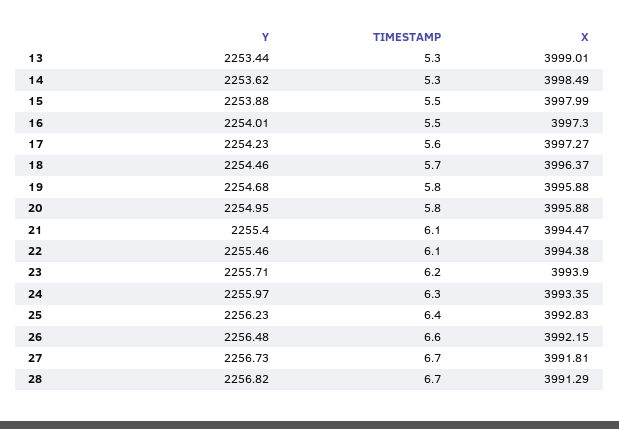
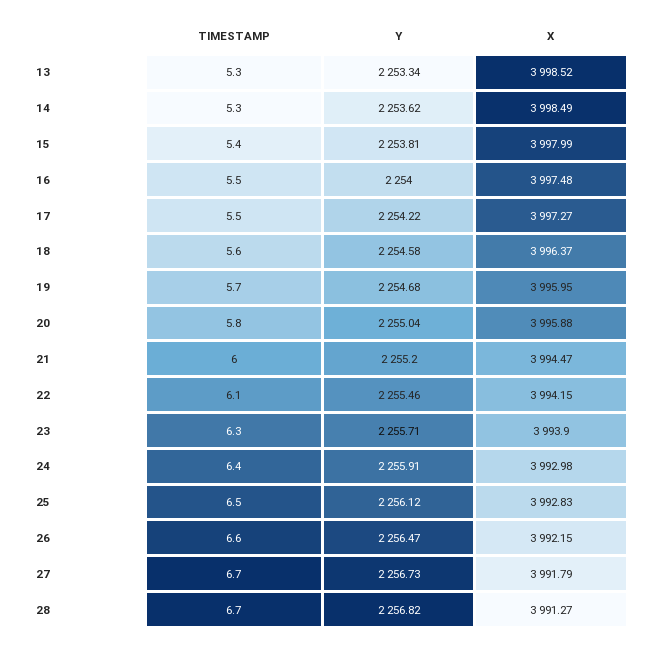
  {
    "Y": {
-     "13": 2253.44,
+     "13": 2253.34,
      "14": 2253.62,
-     "15": 2253.88,
+     "15": 2253.81,
-     "16": 2254.01,
+     "16": 2254,
-     "17": 2254.23,
+     "17": 2254.22,
-     "18": 2254.46,
+     "18": 2254.58,
      "19": 2254.68,
-     "20": 2254.95,
+     "20": 2255.04,
-     "21": 2255.4,
+     "21": 2255.2,
      "22": 2255.46,
      "23": 2255.71,
-     "24": 2255.97,
+     "24": 2255.91,
-     "25": 2256.23,
+     "25": 2256.12,
-     "26": 2256.48,
+     "26": 2256.47,
      "27": 2256.73,
      "28": 2256.82
    },
    "TIMESTAMP": {
      "13": 5.3,
      "14": 5.3,
-     "15": 5.5,
+     "15": 5.4,
      "16": 5.5,
-     "17": 5.6,
+     "17": 5.5,
-     "18": 5.7,
+     "18": 5.6,
-     "19": 5.8,
+     "19": 5.7,
      "20": 5.8,
-     "21": 6.1,
+     "21": 6,
      "22": 6.1,
-     "23": 6.2,
+     "23": 6.3,
-     "24": 6.3,
+     "24": 6.4,
-     "25": 6.4,
+     "25": 6.5,
      "26": 6.6,
      "27": 6.7,
      "28": 6.7
    },
    "X": {
-     "13": 3999.01,
+     "13": 3998.52,
      "14": 3998.49,
      "15": 3997.99,
-     "16": 3997.3,
+     "16": 3997.48,
      "17": 3997.27,
      "18": 3996.37,
-     "19": 3995.88,
+     "19": 3995.95,
      "20": 3995.88,
      "21": 3994.47,
-     "22": 3994.38,
+     "22": 3994.15,
      "23": 3993.9,
-     "24": 3993.35,
+     "24": 3992.98,
      "25": 3992.83,
      "26": 3992.15,
-     "27": 3991.81,
+     "27": 3991.79,
-     "28": 3991.29
+     "28": 3991.27
    }
  }

